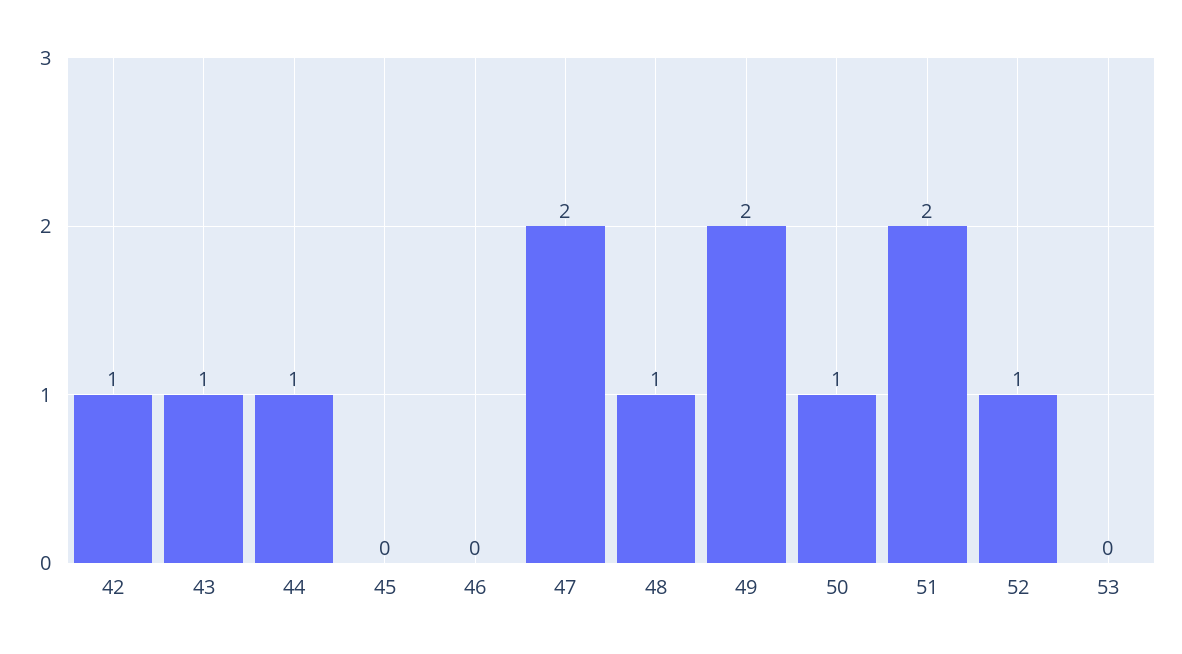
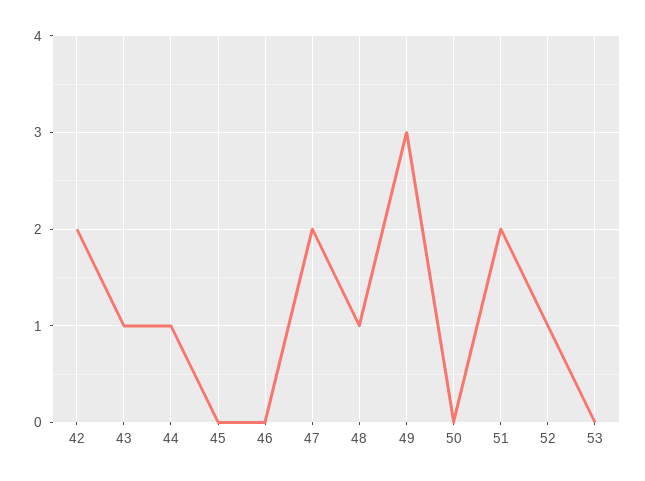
  {
-   "42": 1,
+   "42": 2,
    "43": 1,
    "44": 1,
    "45": 0,
    "46": 0,
    "47": 2,
    "48": 1,
-   "49": 2,
+   "49": 3,
-   "50": 1,
+   "50": 0,
    "51": 2,
    "52": 1,
    "53": 0
  }

